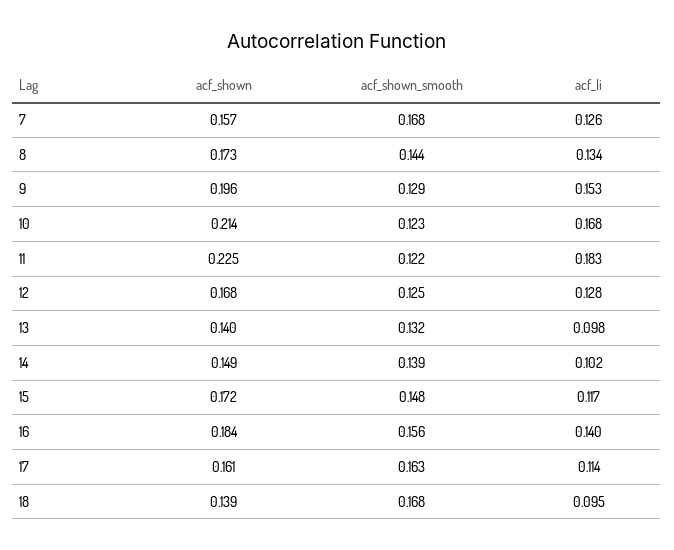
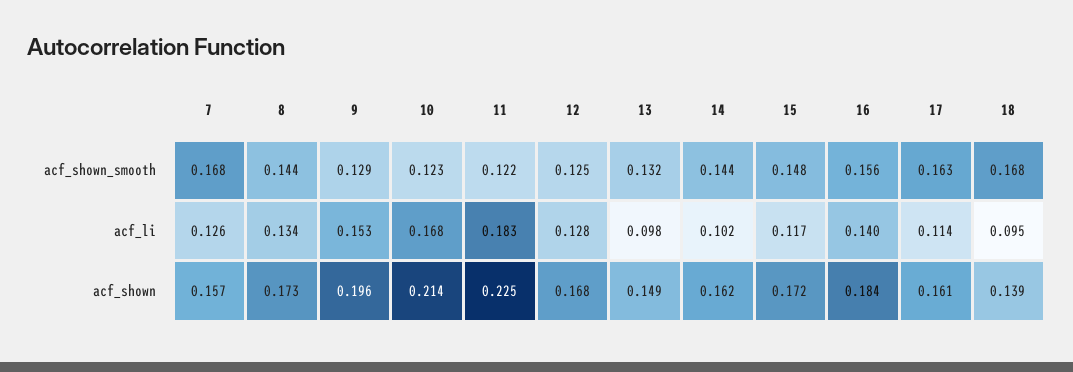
  {
    "acf_shown": {
      "7": 0.157,
      "8": 0.173,
      "9": 0.196,
      "10": 0.214,
      "11": 0.225,
      "12": 0.168,
-     "13": 0.14,
+     "13": 0.149,
-     "14": 0.149,
+     "14": 0.162,
      "15": 0.172,
      "16": 0.184,
      "17": 0.161,
      "18": 0.139
    },
    "acf_shown_smooth": {
      "7": 0.168,
      "8": 0.144,
      "9": 0.129,
      "10": 0.123,
      "11": 0.122,
      "12": 0.125,
      "13": 0.132,
-     "14": 0.139,
+     "14": 0.144,
      "15": 0.148,
      "16": 0.156,
      "17": 0.163,
      "18": 0.168
    },
    "acf_li": {
      "7": 0.126,
      "8": 0.134,
      "9": 0.153,
      "10": 0.168,
      "11": 0.183,
      "12": 0.128,
      "13": 0.098,
      "14": 0.102,
      "15": 0.117,
      "16": 0.14,
      "17": 0.114,
      "18": 0.095
    }
  }

